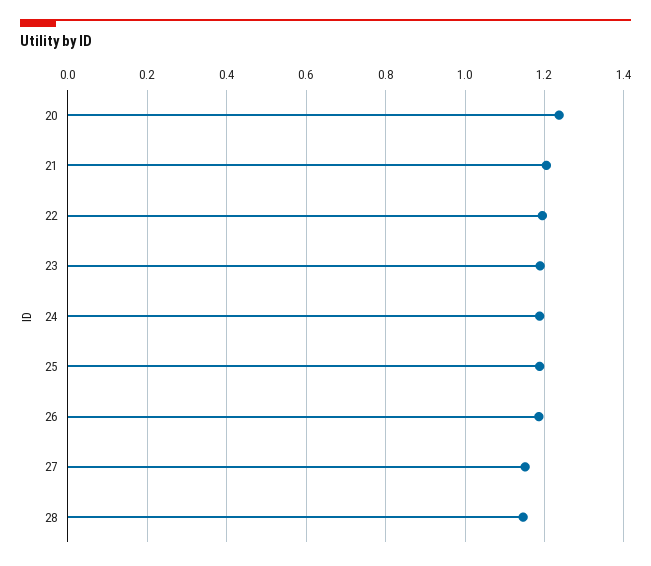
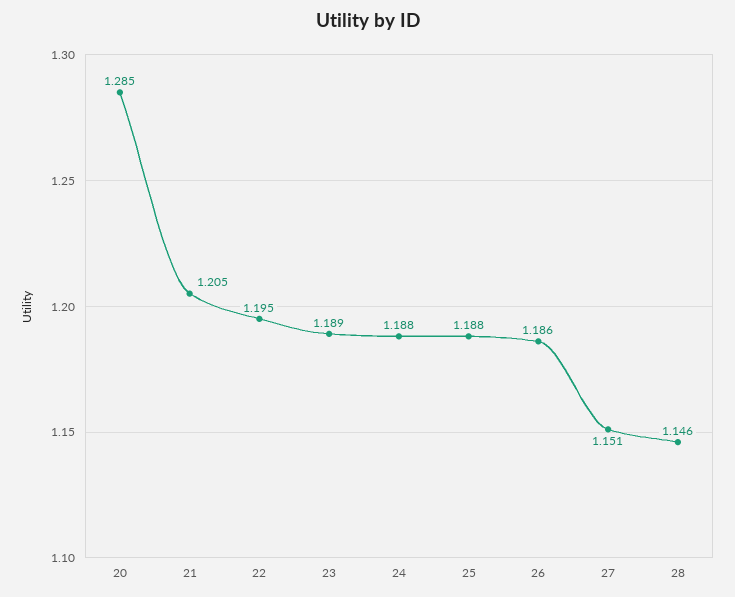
  {
-   "20": 1.24,
+   "20": 1.285,
    "21": 1.205,
    "22": 1.195,
    "23": 1.189,
    "24": 1.188,
    "25": 1.188,
    "26": 1.186,
    "27": 1.151,
    "28": 1.146
  }

